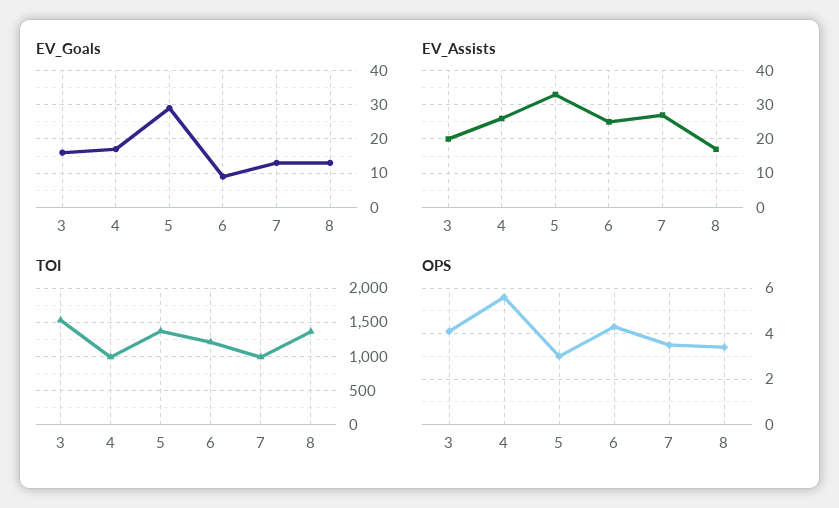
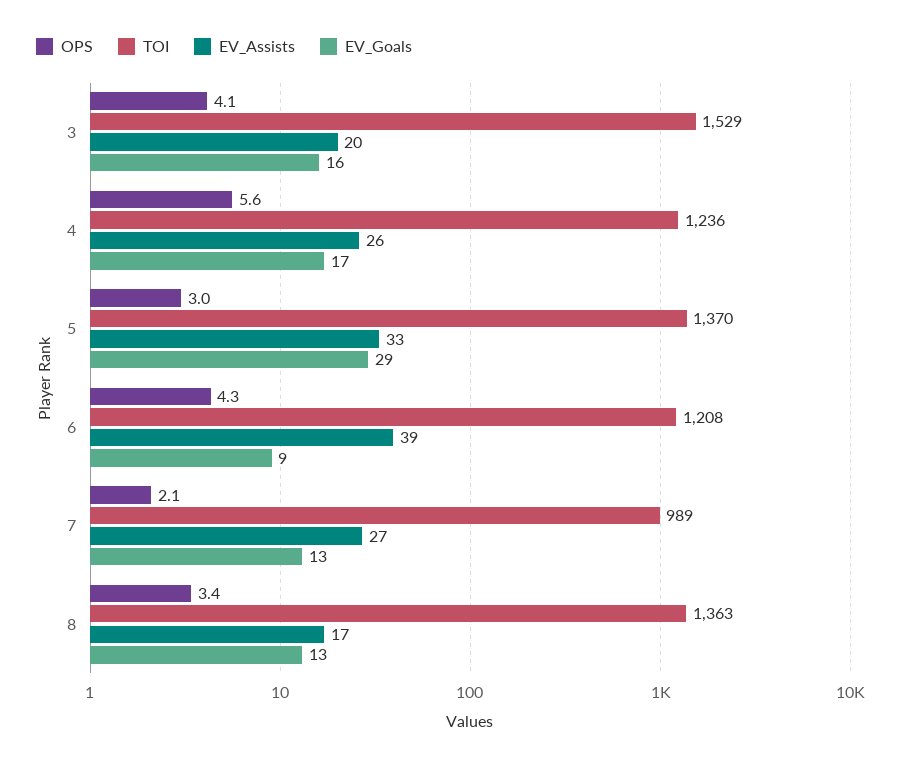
  {
    "EV_Goals": {
      "3": 16,
      "4": 17,
      "5": 29,
      "6": 9,
      "7": 13,
      "8": 13
    },
    "EV_Assists": {
      "3": 20,
      "4": 26,
      "5": 33,
-     "6": 25,
+     "6": 39,
      "7": 27,
      "8": 17
    },
    "TOI": {
      "3": 1529,
-     "4": 1000,
+     "4": 1236,
      "5": 1370,
      "6": 1208,
      "7": 989,
      "8": 1363
    },
    "OPS": {
      "3": 4.1,
      "4": 5.6,
      "5": 3,
      "6": 4.3,
-     "7": 3.5,
+     "7": 2.1,
      "8": 3.4
    }
  }

